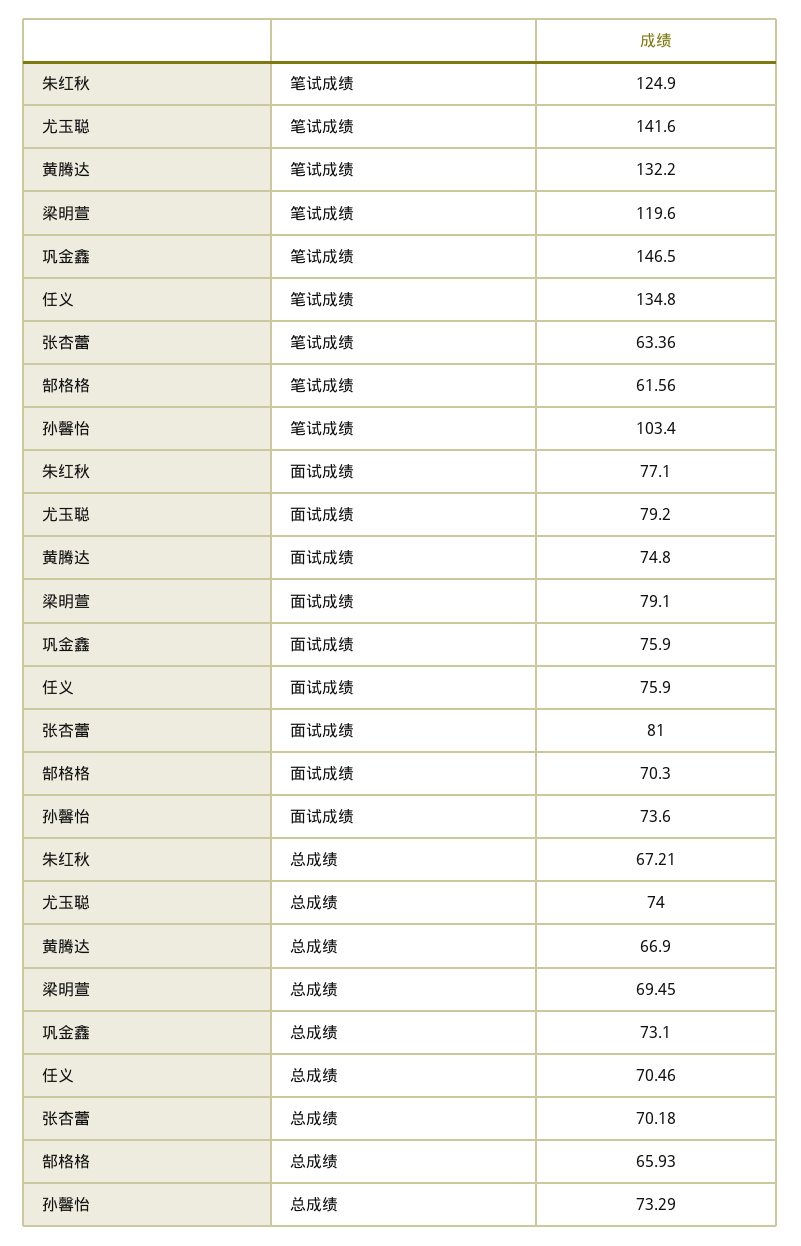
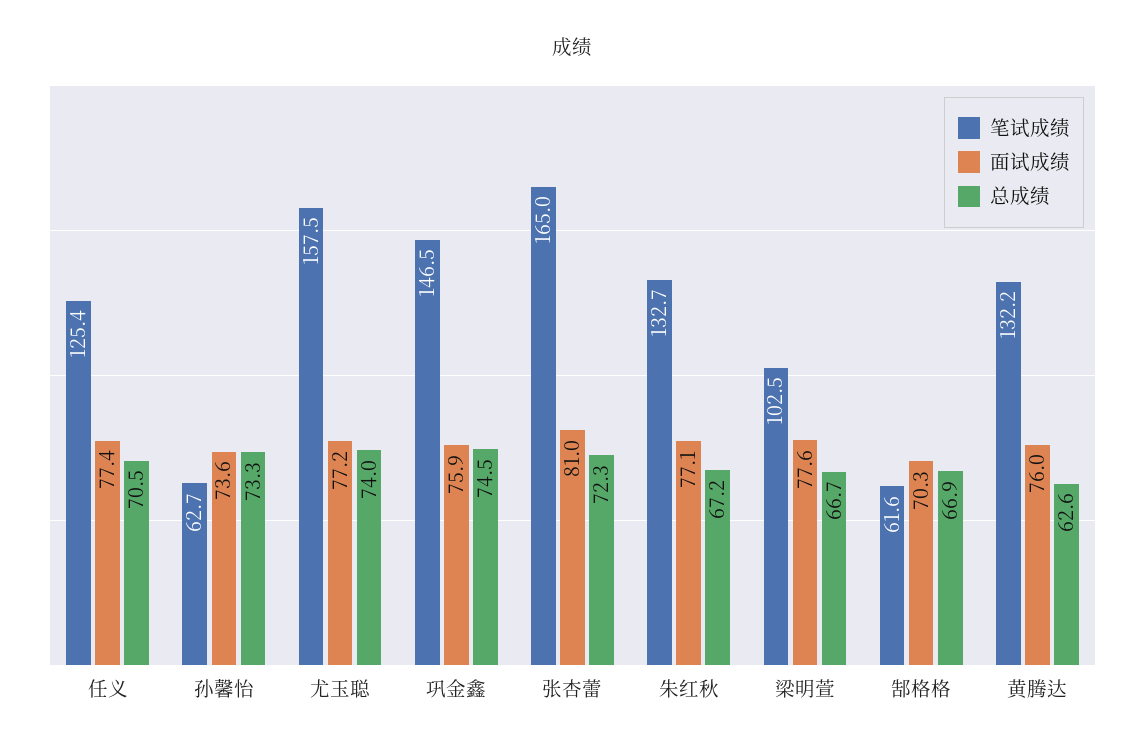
  {
    "笔试成绩": {
-     "朱红秋": 124.9,
+     "朱红秋": 132.7,
-     "尤玉聪": 141.6,
+     "尤玉聪": 157.5,
      "黄腾达": 132.2,
-     "梁明萱": 119.6,
+     "梁明萱": 102.5,
      "巩金鑫": 146.5,
-     "任义": 134.8,
+     "任义": 125.4,
-     "张杏蕾": 63.36,
+     "张杏蕾": 165,
      "郜格格": 61.56,
-     "孙馨怡": 103.4
+     "孙馨怡": 62.7
    },
    "面试成绩": {
      "朱红秋": 77.1,
-     "尤玉聪": 79.2,
+     "尤玉聪": 77.2,
-     "黄腾达": 74.8,
+     "黄腾达": 76,
-     "梁明萱": 79.1,
+     "梁明萱": 77.6,
      "巩金鑫": 75.9,
-     "任义": 75.9,
+     "任义": 77.4,
      "张杏蕾": 81,
      "郜格格": 70.3,
      "孙馨怡": 73.6
    },
    "总成绩": {
      "朱红秋": 67.21,
      "尤玉聪": 74,
-     "黄腾达": 66.9,
+     "黄腾达": 62.6,
-     "梁明萱": 69.45,
+     "梁明萱": 66.7,
-     "巩金鑫": 73.1,
+     "巩金鑫": 74.5,
      "任义": 70.46,
-     "张杏蕾": 70.18,
+     "张杏蕾": 72.3,
-     "郜格格": 65.93,
+     "郜格格": 66.9,
      "孙馨怡": 73.29
    }
  }

